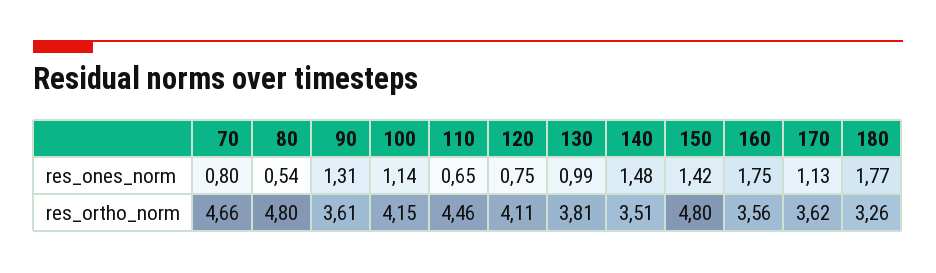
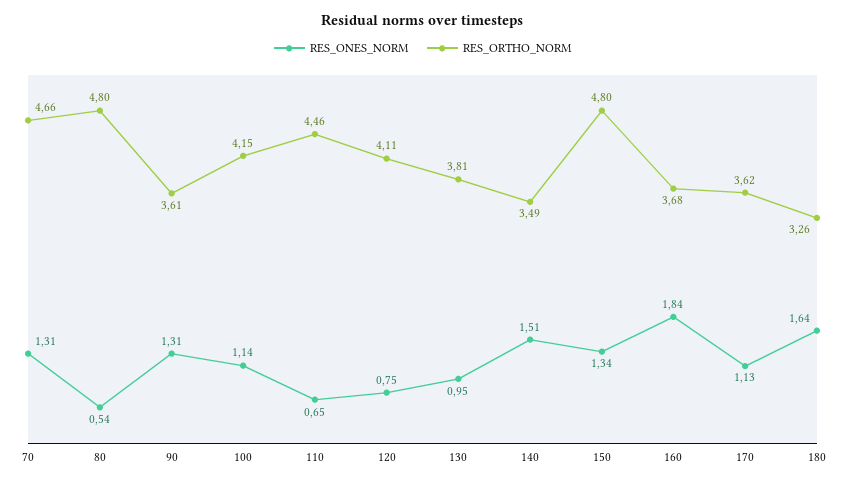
  {
    "res_ones_norm": {
-     "70": 0.8,
+     "70": 1.31,
      "80": 0.54,
      "90": 1.31,
      "100": 1.14,
      "110": 0.65,
      "120": 0.75,
-     "130": 0.99,
+     "130": 0.95,
-     "140": 1.48,
+     "140": 1.51,
-     "150": 1.42,
+     "150": 1.34,
-     "160": 1.75,
+     "160": 1.84,
      "170": 1.13,
-     "180": 1.77
+     "180": 1.64
    },
    "res_ortho_norm": {
      "70": 4.66,
      "80": 4.8,
      "90": 3.61,
      "100": 4.15,
      "110": 4.46,
      "120": 4.11,
      "130": 3.81,
-     "140": 3.51,
+     "140": 3.49,
      "150": 4.8,
-     "160": 3.56,
+     "160": 3.68,
      "170": 3.62,
      "180": 3.26
    }
  }

